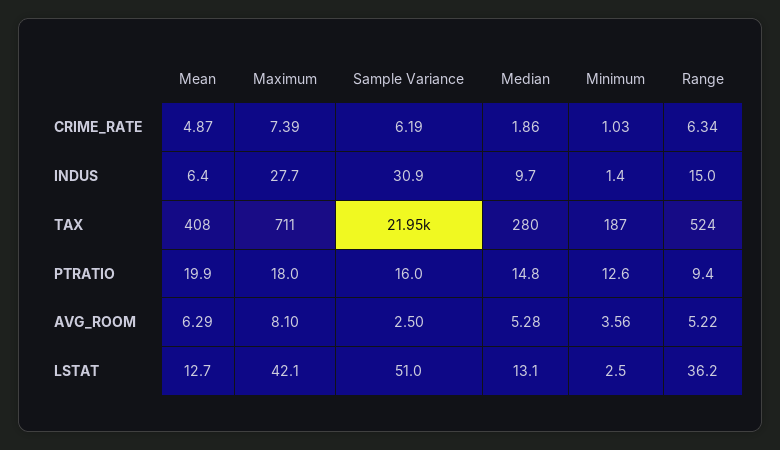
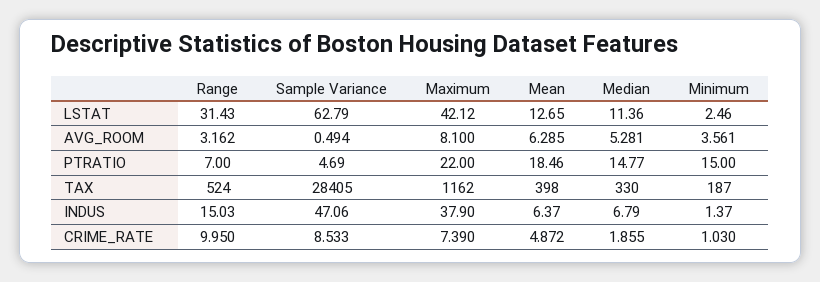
  {
    "Mean": {
      "CRIME_RATE": 4.872,
      "INDUS": 6.37,
-     "TAX": 408,
+     "TAX": 398,
-     "PTRATIO": 19.9,
+     "PTRATIO": 18.46,
      "AVG_ROOM": 6.285,
      "LSTAT": 12.65
    },
    "Maximum": {
      "CRIME_RATE": 7.39,
-     "INDUS": 27.7,
+     "INDUS": 37.9,
-     "TAX": 711,
+     "TAX": 1162,
-     "PTRATIO": 18,
+     "PTRATIO": 22,
      "AVG_ROOM": 8.1,
      "LSTAT": 42.12
    },
    "Sample Variance": {
-     "CRIME_RATE": 6.19,
+     "CRIME_RATE": 8.533,
-     "INDUS": 30.9,
+     "INDUS": 47.06,
-     "TAX": 21950,
+     "TAX": 28405,
-     "PTRATIO": 16,
+     "PTRATIO": 4.69,
-     "AVG_ROOM": 2.5,
+     "AVG_ROOM": 0.494,
-     "LSTAT": 51
+     "LSTAT": 62.79
    },
    "Median": {
      "CRIME_RATE": 1.855,
-     "INDUS": 9.7,
+     "INDUS": 6.79,
-     "TAX": 280,
+     "TAX": 330,
      "PTRATIO": 14.77,
      "AVG_ROOM": 5.281,
-     "LSTAT": 13.1
+     "LSTAT": 11.36
    },
    "Minimum": {
      "CRIME_RATE": 1.03,
      "INDUS": 1.37,
      "TAX": 187,
-     "PTRATIO": 12.6,
+     "PTRATIO": 15,
      "AVG_ROOM": 3.561,
      "LSTAT": 2.46
    },
    "Range": {
-     "CRIME_RATE": 6.34,
+     "CRIME_RATE": 9.95,
      "INDUS": 15.03,
      "TAX": 524,
-     "PTRATIO": 9.4,
+     "PTRATIO": 7,
-     "AVG_ROOM": 5.22,
+     "AVG_ROOM": 3.162,
-     "LSTAT": 36.2
+     "LSTAT": 31.43
    }
  }

